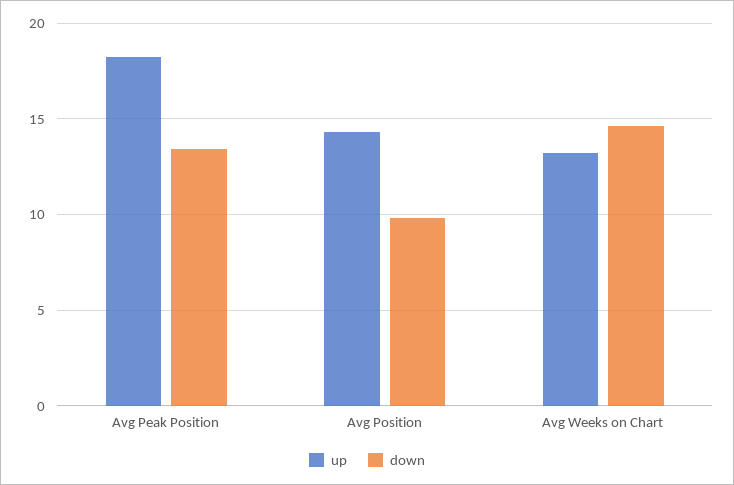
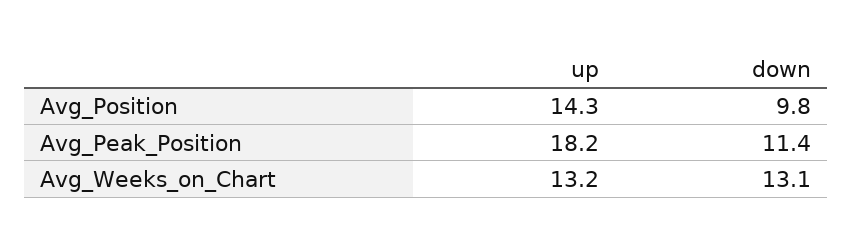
  {
    "up": {
      "Avg Peak Position": 18.2,
      "Avg Position": 14.3,
      "Avg Weeks on Chart": 13.2
    },
    "down": {
-     "Avg Peak Position": 13.5,
+     "Avg Peak Position": 11.4,
      "Avg Position": 9.8,
-     "Avg Weeks on Chart": 14.5
+     "Avg Weeks on Chart": 13.1
    }
  }

